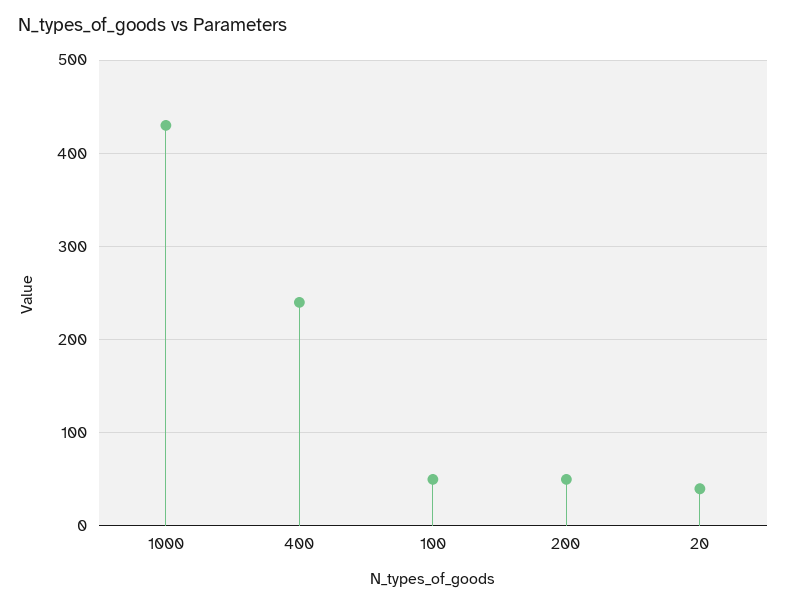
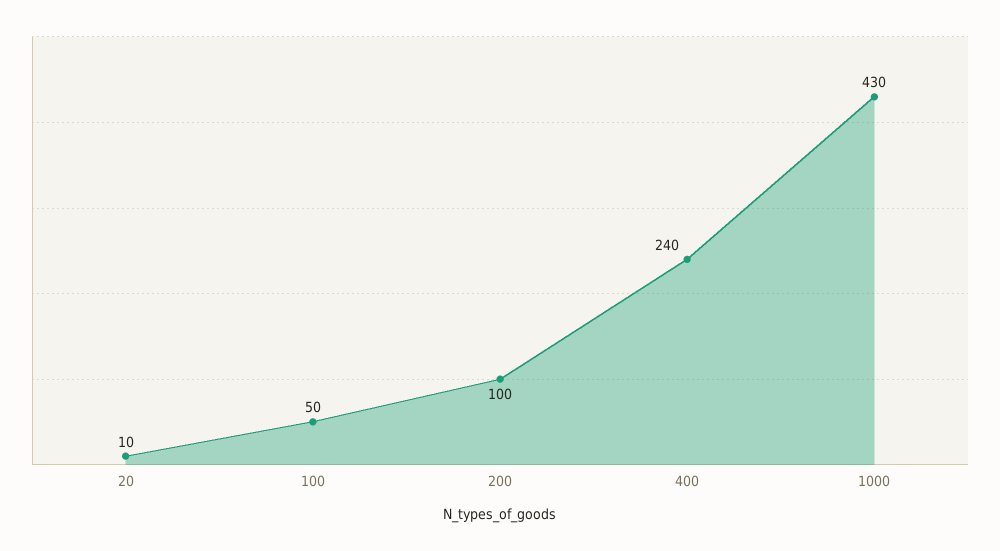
  {
    "1000": 430,
    "400": 240,
    "100": 50,
-   "200": 50,
+   "200": 100,
-   "20": 40
+   "20": 10
  }

